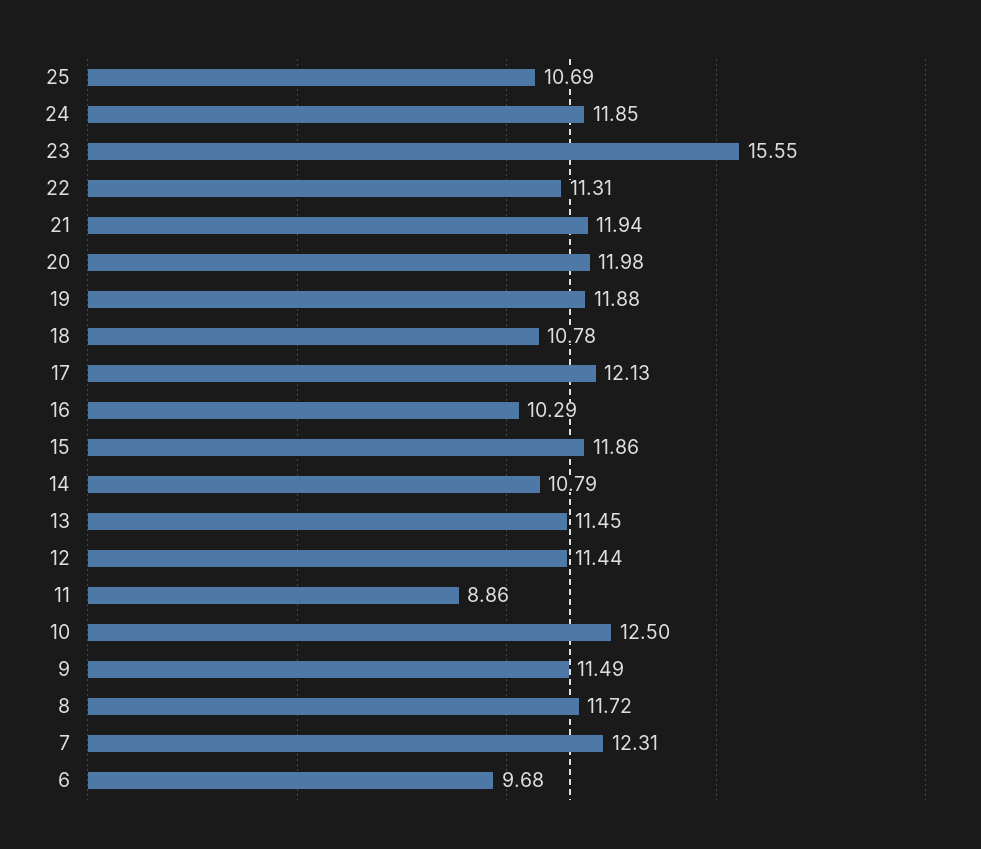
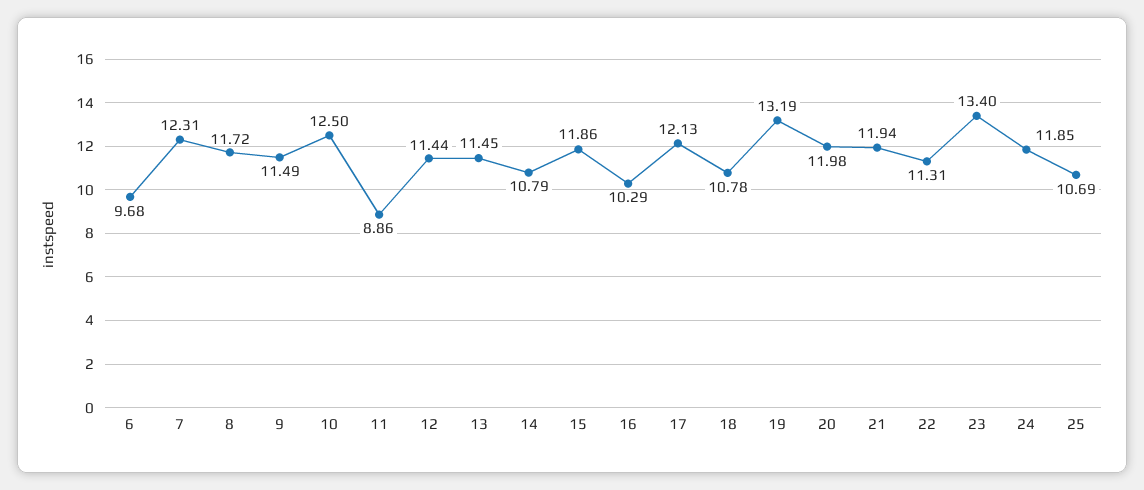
  {
    "25": 10.69,
    "24": 11.85,
-   "23": 15.55,
+   "23": 13.4,
    "22": 11.31,
    "21": 11.94,
    "20": 11.98,
-   "19": 11.88,
+   "19": 13.19,
    "18": 10.78,
    "17": 12.13,
    "16": 10.29,
    "15": 11.86,
    "14": 10.79,
    "13": 11.45,
    "12": 11.44,
    "11": 8.86,
    "10": 12.5,
    "9": 11.49,
    "8": 11.72,
    "7": 12.31,
    "6": 9.68
  }

